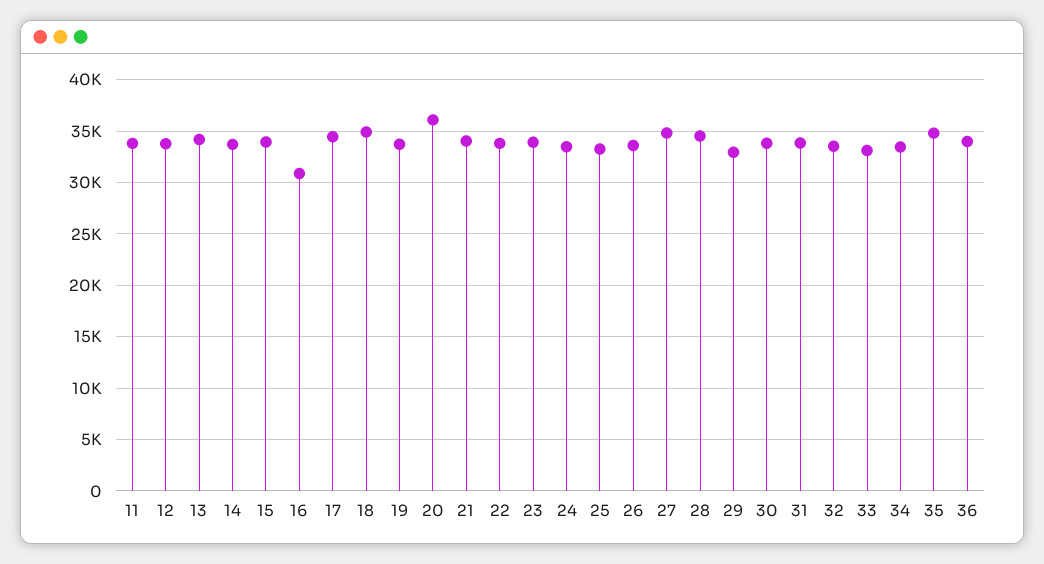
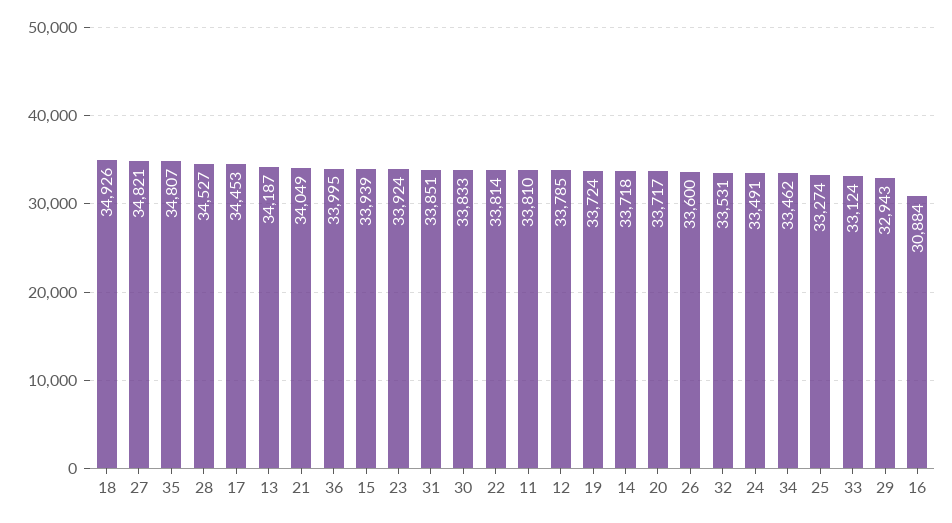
  {
    "11": 33810,
    "12": 33785,
    "13": 34187,
    "14": 33718,
    "15": 33939,
    "16": 30884,
    "17": 34453,
    "18": 34926,
    "19": 33724,
-   "20": 36000,
+   "20": 33717,
    "21": 34049,
    "22": 33814,
    "23": 33924,
    "24": 33491,
    "25": 33274,
    "26": 33600,
    "27": 34821,
    "28": 34527,
    "29": 32943,
    "30": 33833,
    "31": 33851,
    "32": 33531,
    "33": 33124,
    "34": 33462,
    "35": 34807,
    "36": 33995
  }

